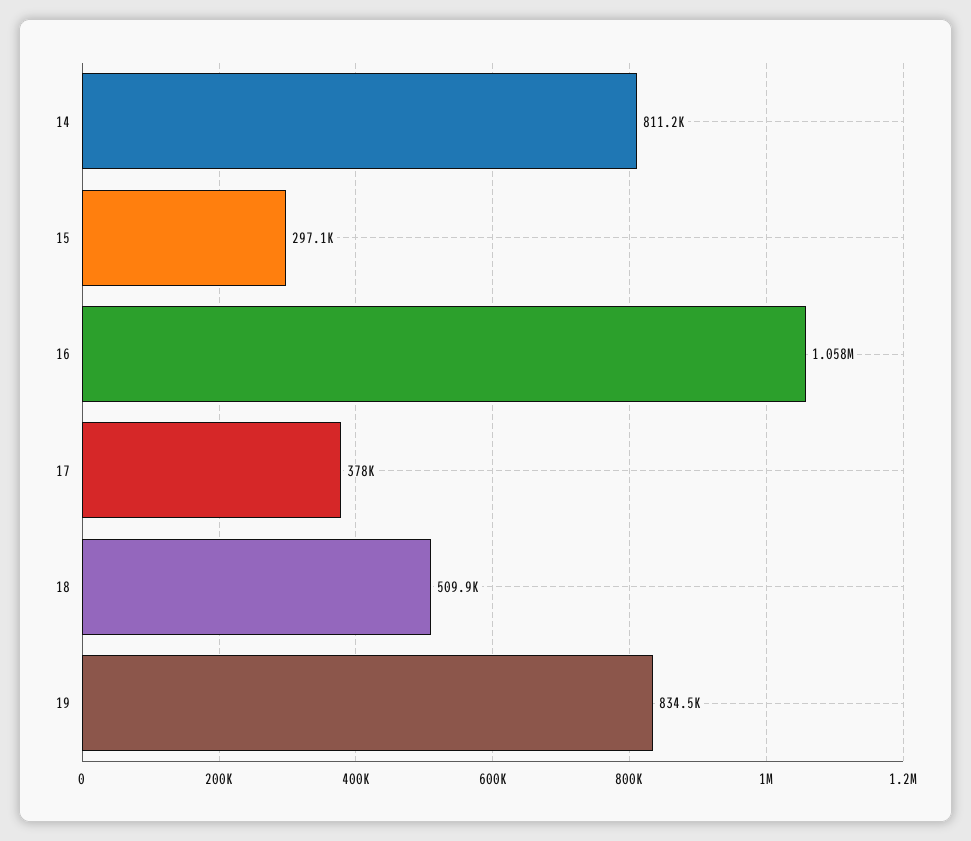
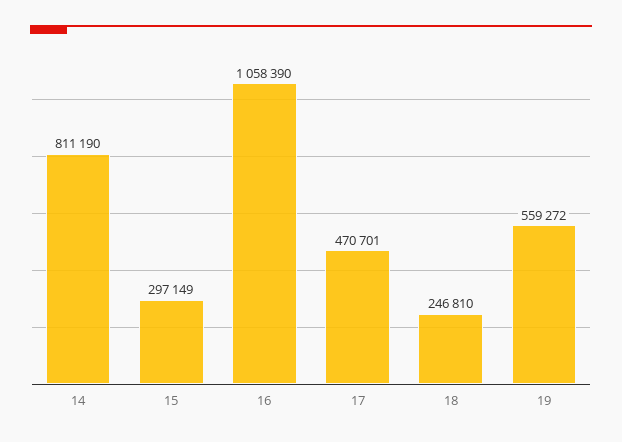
  {
    "14": 811190,
    "15": 297149,
    "16": 1058390,
-   "17": 378000,
+   "17": 470701,
-   "18": 509900,
+   "18": 246810,
-   "19": 834500
+   "19": 559272
  }

